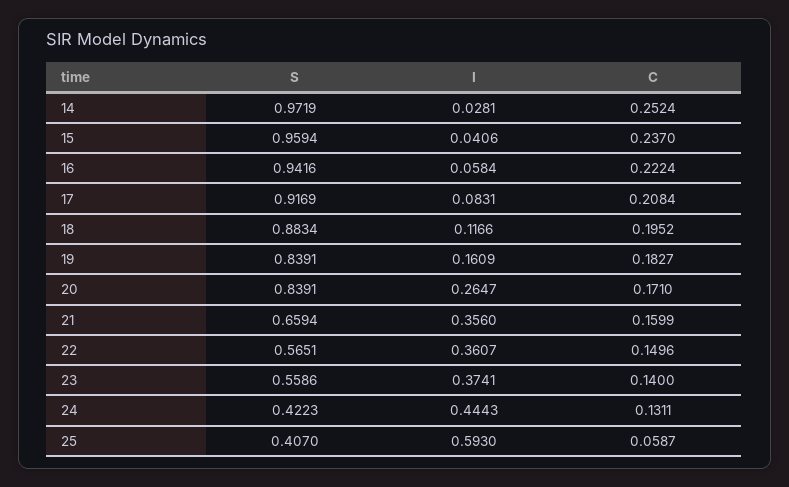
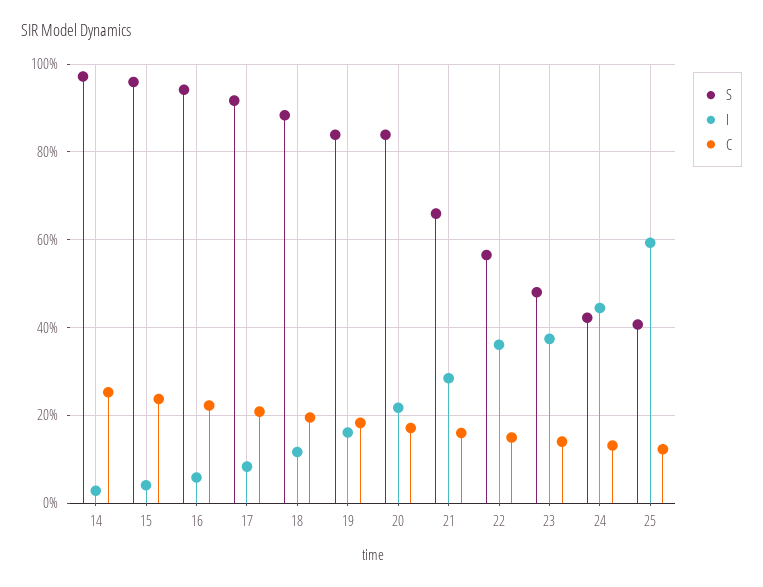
  {
    "S": {
      "14": 0.9719,
      "15": 0.9594,
      "16": 0.9416,
      "17": 0.9169,
      "18": 0.8834,
      "19": 0.8391,
      "20": 0.8391,
      "21": 0.6594,
      "22": 0.5651,
-     "23": 0.5586,
+     "23": 0.48,
      "24": 0.4223,
      "25": 0.407
    },
    "I": {
      "14": 0.0281,
      "15": 0.0406,
      "16": 0.0584,
      "17": 0.0831,
      "18": 0.1166,
      "19": 0.1609,
-     "20": 0.2647,
+     "20": 0.22,
-     "21": 0.356,
+     "21": 0.28,
      "22": 0.3607,
      "23": 0.3741,
      "24": 0.4443,
      "25": 0.593
    },
    "C": {
      "14": 0.2524,
      "15": 0.237,
      "16": 0.2224,
      "17": 0.2084,
      "18": 0.1952,
      "19": 0.1827,
      "20": 0.171,
      "21": 0.1599,
      "22": 0.1496,
      "23": 0.14,
      "24": 0.1311,
-     "25": 0.0587
+     "25": 0.12
    }
  }

